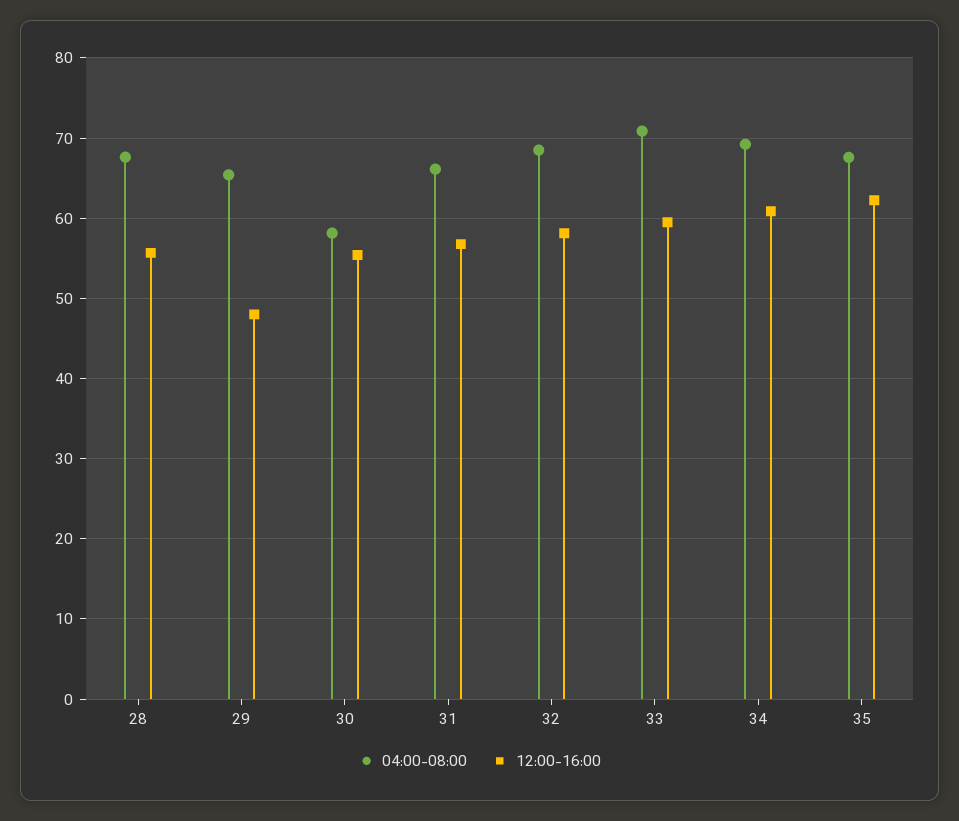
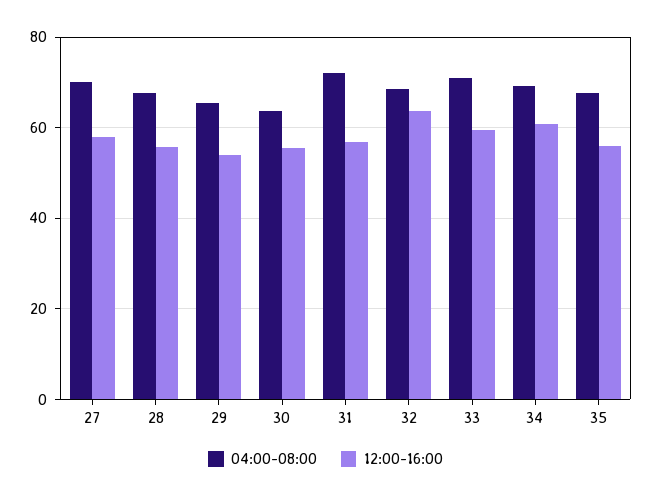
  {
    "04:00-08:00": {
      "28": 68,
      "29": 65,
-     "30": 58,
+     "30": 64,
-     "31": 66,
+     "31": 72,
      "32": 69,
      "33": 71,
      "34": 69,
-     "35": 68
+     "35": 68,
+     "27": 70
    },
    "12:00-16:00": {
      "28": 56,
-     "29": 48,
+     "29": 54,
      "30": 55,
      "31": 57,
-     "32": 58,
+     "32": 64,
      "33": 60,
      "34": 61,
-     "35": 62
+     "35": 56,
+     "27": 58
    }
  }

